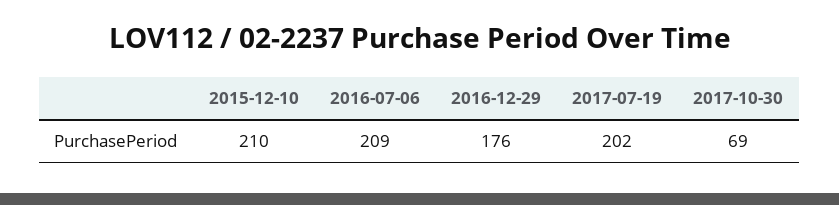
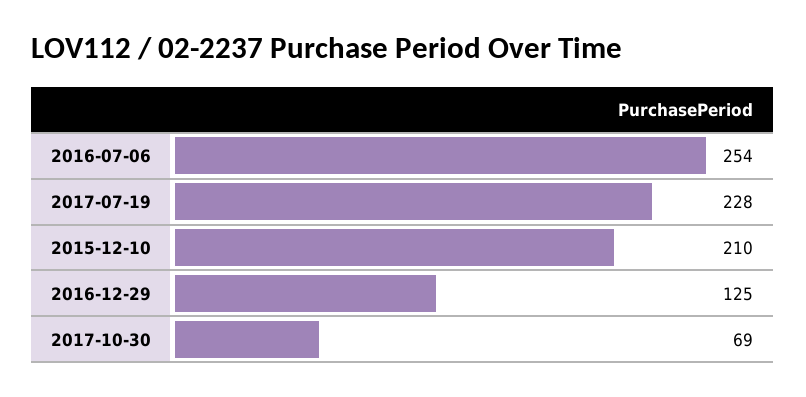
  {
    "2015-12-10": 210,
-   "2016-07-06": 209,
+   "2016-07-06": 254,
-   "2016-12-29": 176,
+   "2016-12-29": 125,
-   "2017-07-19": 202,
+   "2017-07-19": 228,
    "2017-10-30": 69
  }

